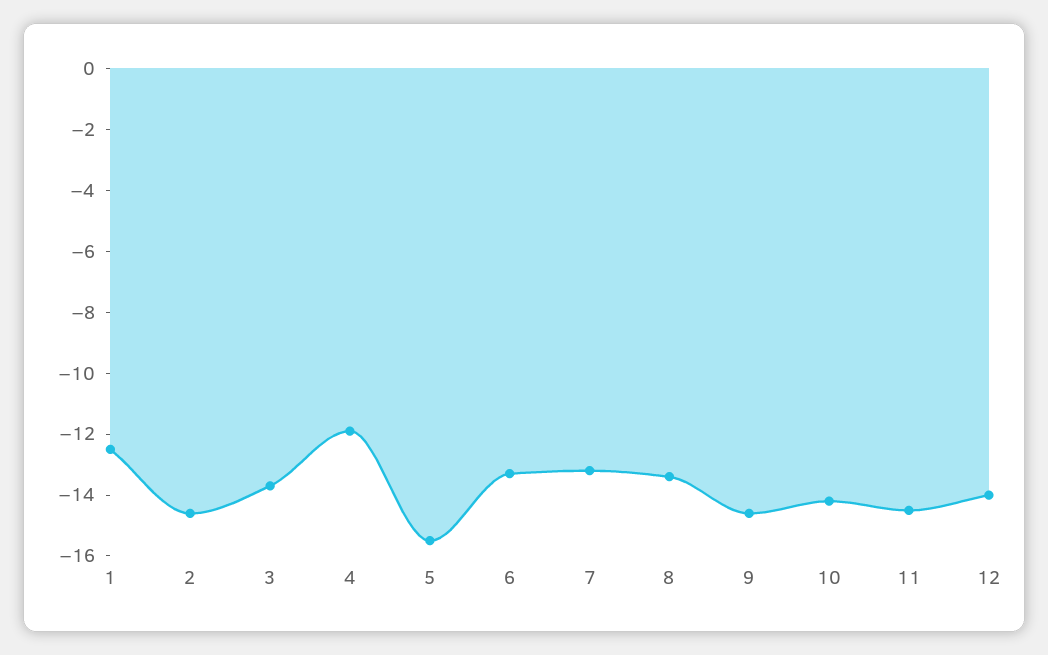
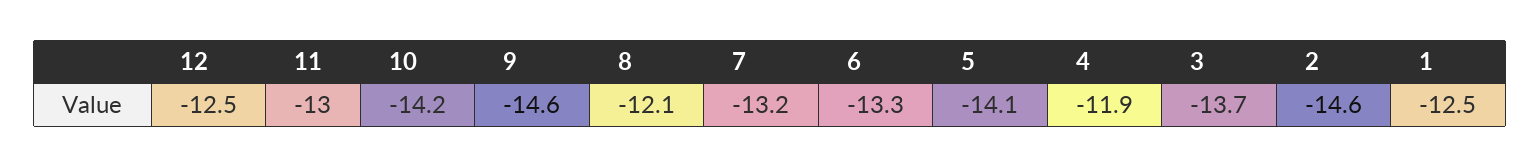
  {
    "1": -12.5,
    "2": -14.6,
    "3": -13.7,
    "4": -11.9,
-   "5": -15.5,
+   "5": -14.1,
    "6": -13.3,
    "7": -13.2,
-   "8": -13.5,
+   "8": -12.1,
    "9": -14.6,
    "10": -14.2,
-   "11": -14.5,
+   "11": -13,
-   "12": -14
+   "12": -12.5
  }

